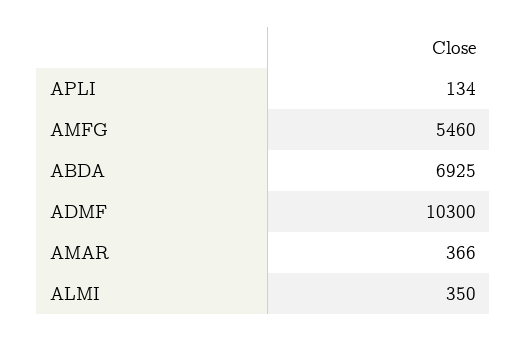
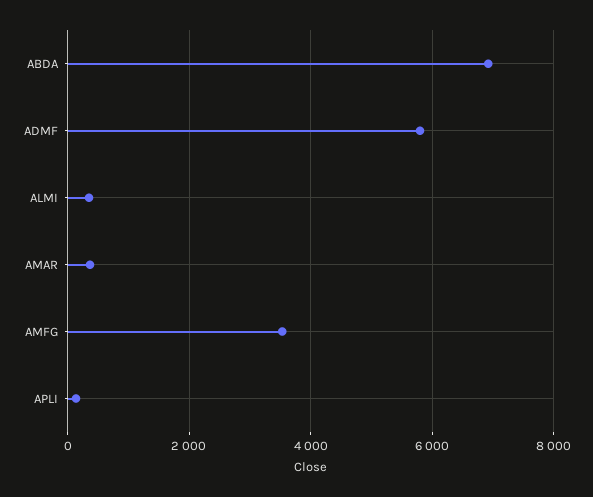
  {
    "APLI": 134,
-   "AMFG": 5460,
+   "AMFG": 3600,
    "ABDA": 6925,
-   "ADMF": 10300,
+   "ADMF": 5800,
    "AMAR": 366,
    "ALMI": 350
  }

